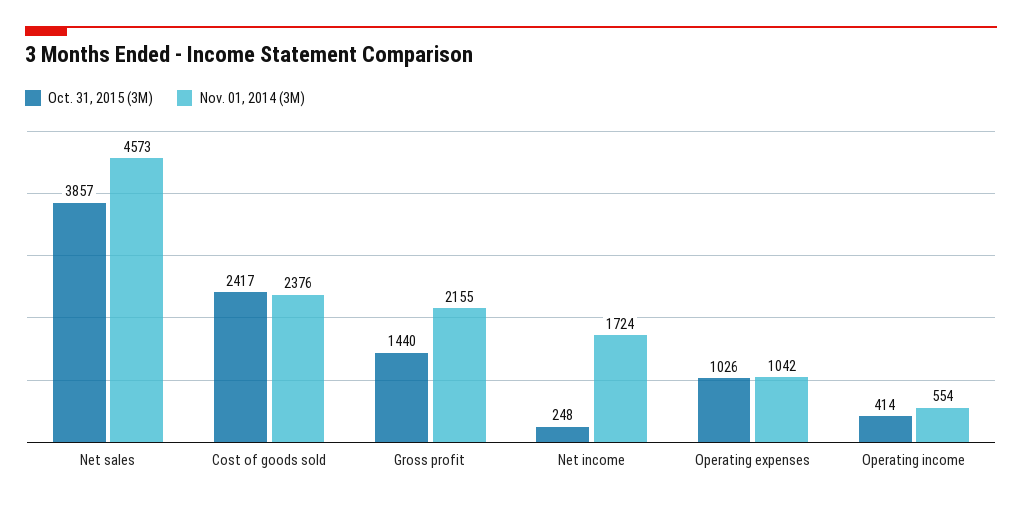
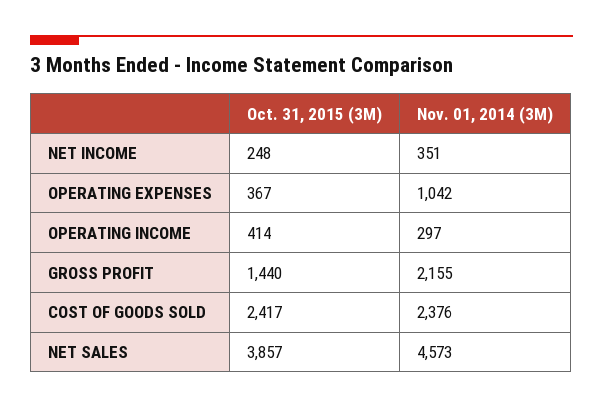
  {
    "Oct. 31, 2015 (3M)": {
      "Net sales": 3857,
      "Cost of goods sold": 2417,
      "Gross profit": 1440,
      "Net income": 248,
-     "Operating expenses": 1026,
+     "Operating expenses": 367,
      "Operating income": 414
    },
    "Nov. 01, 2014 (3M)": {
      "Net sales": 4573,
      "Cost of goods sold": 2376,
      "Gross profit": 2155,
-     "Net income": 1724,
+     "Net income": 351,
      "Operating expenses": 1042,
-     "Operating income": 554
+     "Operating income": 297
    }
  }

